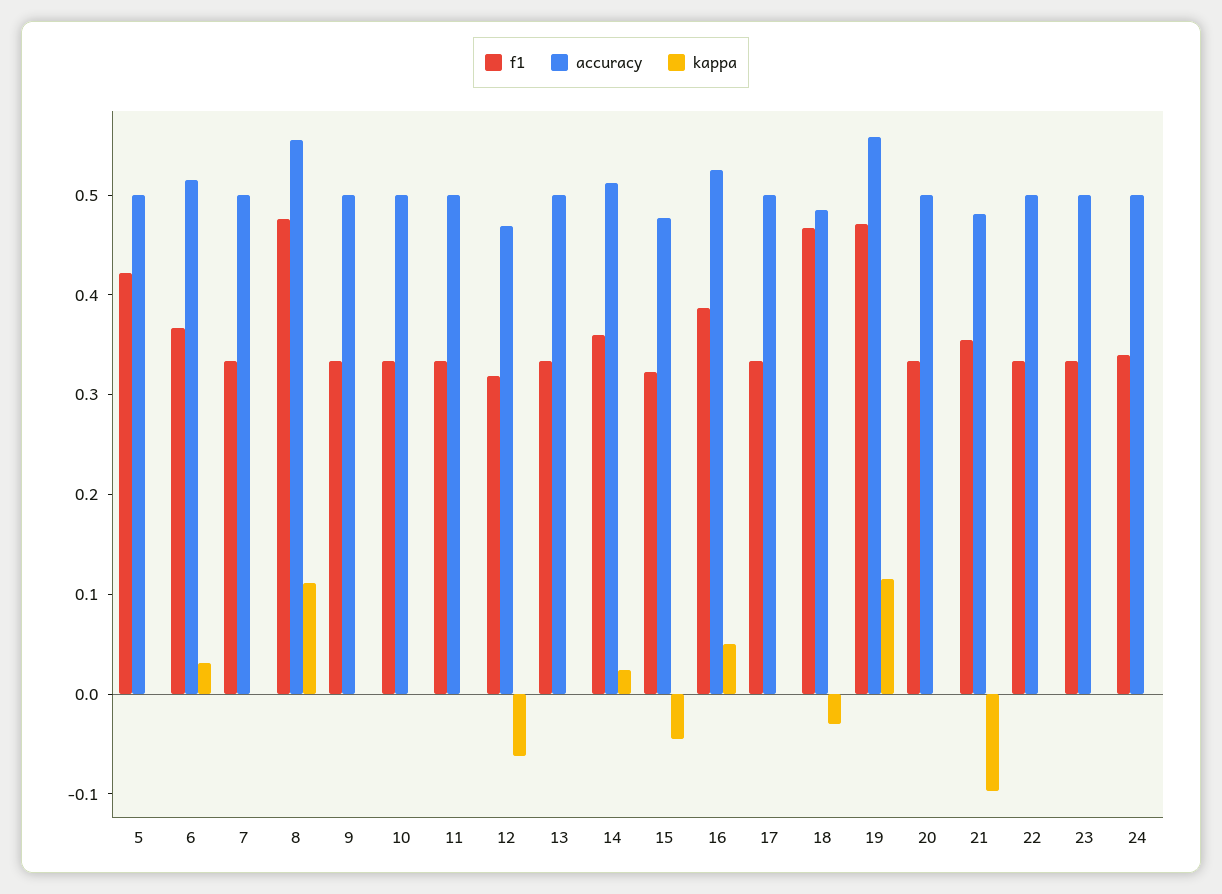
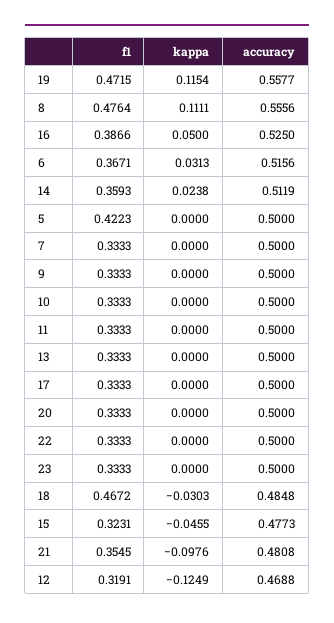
  {
    "f1": {
      "5": 0.4223,
      "6": 0.3671,
      "7": 0.3333,
      "8": 0.4764,
      "9": 0.3333,
      "10": 0.3333,
      "11": 0.3333,
      "12": 0.3191,
      "13": 0.3333,
      "14": 0.3593,
      "15": 0.3231,
      "16": 0.3866,
      "17": 0.3333,
      "18": 0.4672,
      "19": 0.4715,
      "20": 0.3333,
      "21": 0.3545,
      "22": 0.3333,
-     "23": 0.3333,
+     "23": 0.3333
-     "24": 0.34
    },
    "accuracy": {
      "5": 0.5,
      "6": 0.5156,
      "7": 0.5,
      "8": 0.5556,
      "9": 0.5,
      "10": 0.5,
      "11": 0.5,
      "12": 0.4688,
      "13": 0.5,
      "14": 0.5119,
      "15": 0.4773,
      "16": 0.525,
      "17": 0.5,
      "18": 0.4848,
      "19": 0.5577,
      "20": 0.5,
      "21": 0.4808,
      "22": 0.5,
-     "23": 0.5,
+     "23": 0.5
-     "24": 0.5
    },
    "kappa": {
      "5": 0,
      "6": 0.0313,
      "7": 0,
      "8": 0.1111,
      "9": 0,
      "10": 0,
      "11": 0,
-     "12": -0.06,
+     "12": -0.1249,
      "13": 0,
      "14": 0.0238,
      "15": -0.0455,
      "16": 0.05,
      "17": 0,
      "18": -0.0303,
      "19": 0.1154,
      "20": 0,
      "21": -0.0976,
      "22": 0,
-     "23": 0,
+     "23": 0
-     "24": 0
    }
  }

